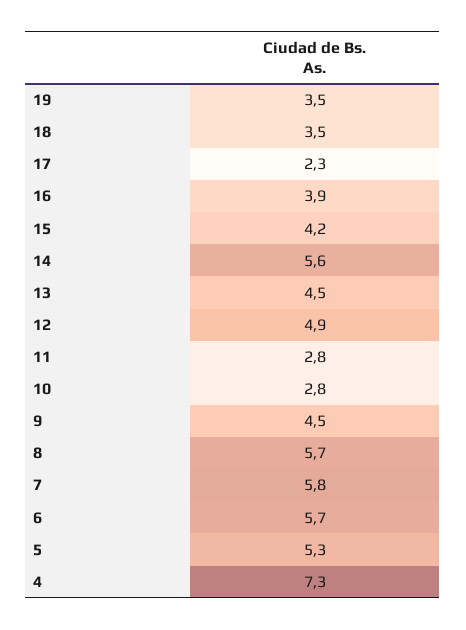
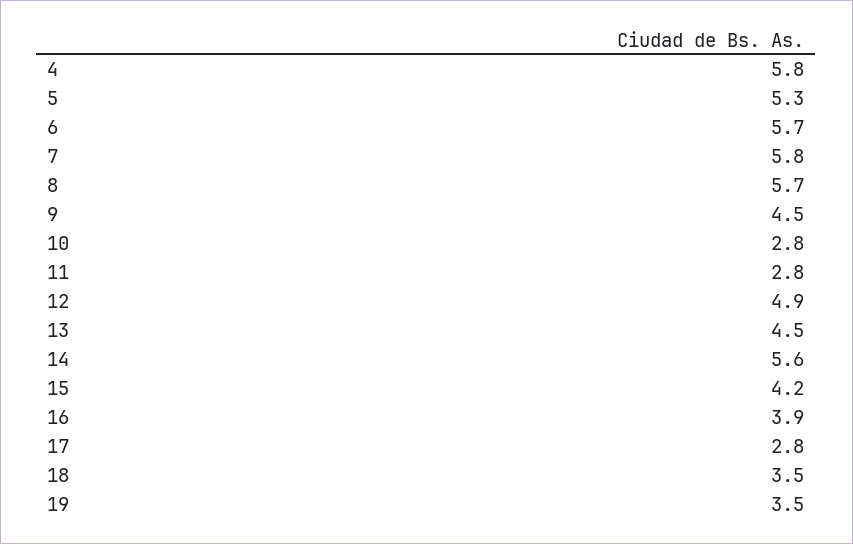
  {
    "19": 3.5,
    "18": 3.5,
-   "17": 2.3,
+   "17": 2.8,
    "16": 3.9,
    "15": 4.2,
    "14": 5.6,
    "13": 4.5,
    "12": 4.9,
    "11": 2.8,
    "10": 2.8,
    "9": 4.5,
    "8": 5.7,
    "7": 5.8,
    "6": 5.7,
    "5": 5.3,
-   "4": 7.3
+   "4": 5.8
  }

